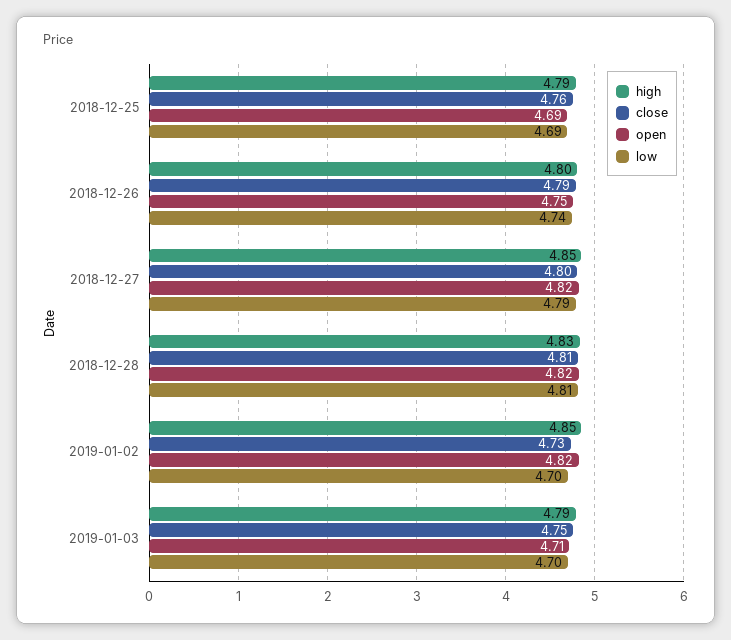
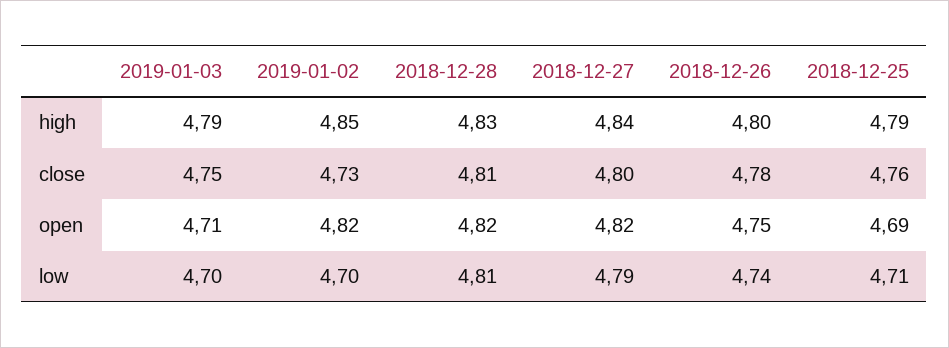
  {
    "high": {
      "2018-12-25": 4.79,
      "2018-12-26": 4.8,
-     "2018-12-27": 4.85,
+     "2018-12-27": 4.84,
      "2018-12-28": 4.83,
      "2019-01-02": 4.85,
      "2019-01-03": 4.79
    },
    "close": {
      "2018-12-25": 4.76,
-     "2018-12-26": 4.79,
+     "2018-12-26": 4.78,
      "2018-12-27": 4.8,
      "2018-12-28": 4.81,
      "2019-01-02": 4.73,
      "2019-01-03": 4.75
    },
    "open": {
      "2018-12-25": 4.69,
      "2018-12-26": 4.75,
      "2018-12-27": 4.82,
      "2018-12-28": 4.82,
      "2019-01-02": 4.82,
      "2019-01-03": 4.71
    },
    "low": {
-     "2018-12-25": 4.69,
+     "2018-12-25": 4.71,
      "2018-12-26": 4.74,
      "2018-12-27": 4.79,
      "2018-12-28": 4.81,
      "2019-01-02": 4.7,
      "2019-01-03": 4.7
    }
  }

